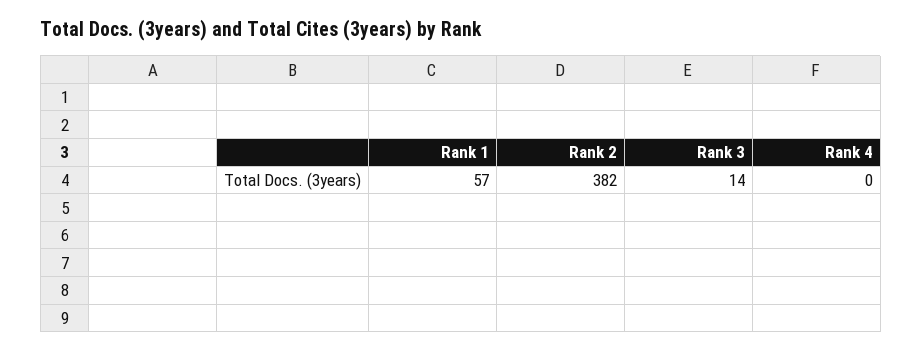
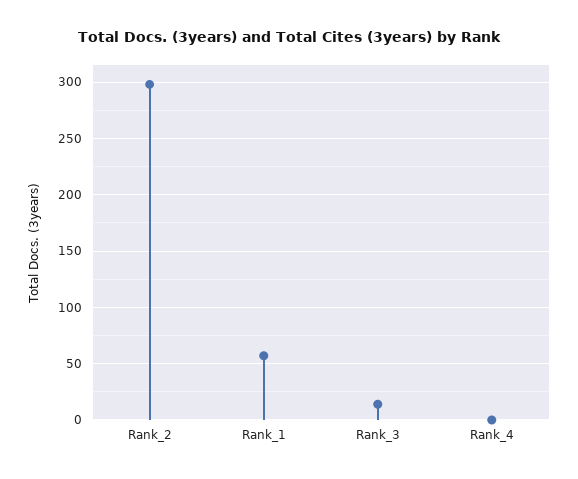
  {
    "Rank 1": 57,
-   "Rank 2": 382,
+   "Rank 2": 300,
    "Rank 3": 14,
    "Rank 4": 0
  }

